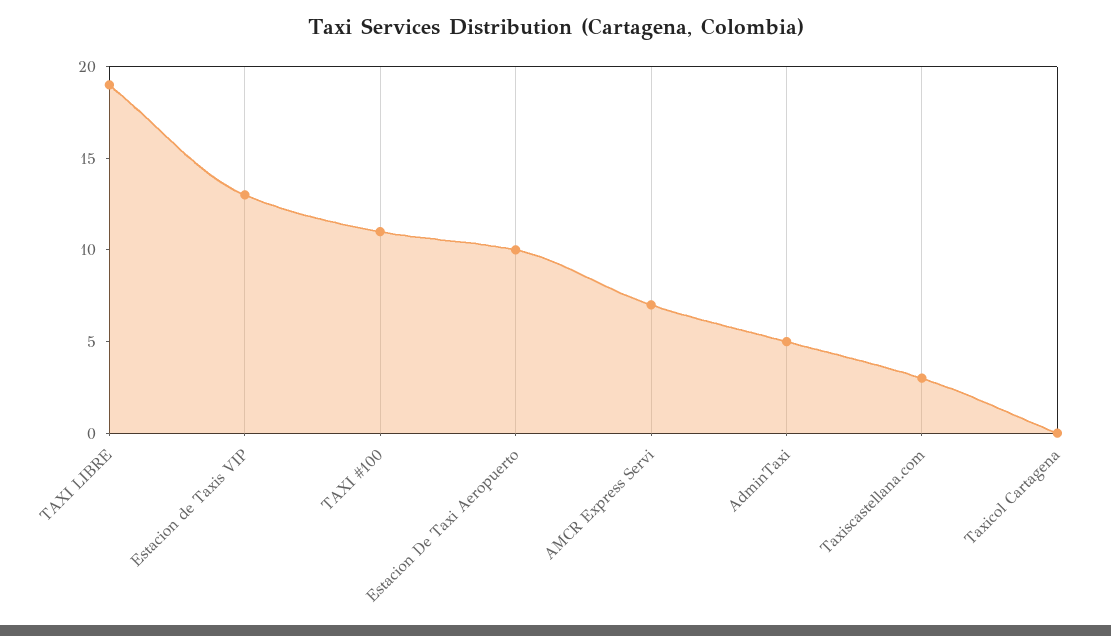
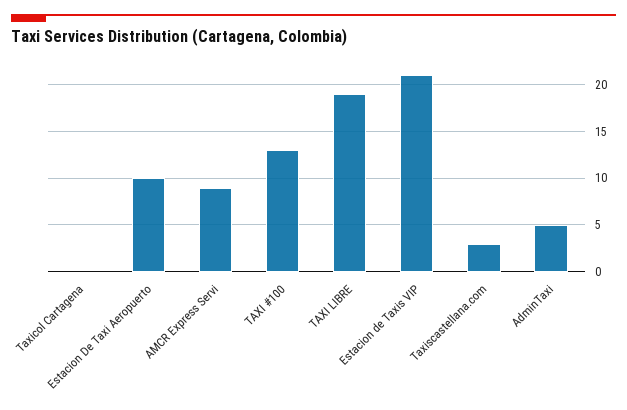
  {
    "TAXI LIBRE": 19,
-   "Estacion de Taxis VIP": 13,
+   "Estacion de Taxis VIP": 21,
-   "TAXI #100": 11,
+   "TAXI #100": 13,
    "Estacion De Taxi Aeropuerto": 10,
-   "AMCR Express Servi": 7,
+   "AMCR Express Servi": 9,
    "AdminTaxi": 5,
    "Taxiscastellana.com": 3,
    "Taxicol Cartagena": 0
  }

